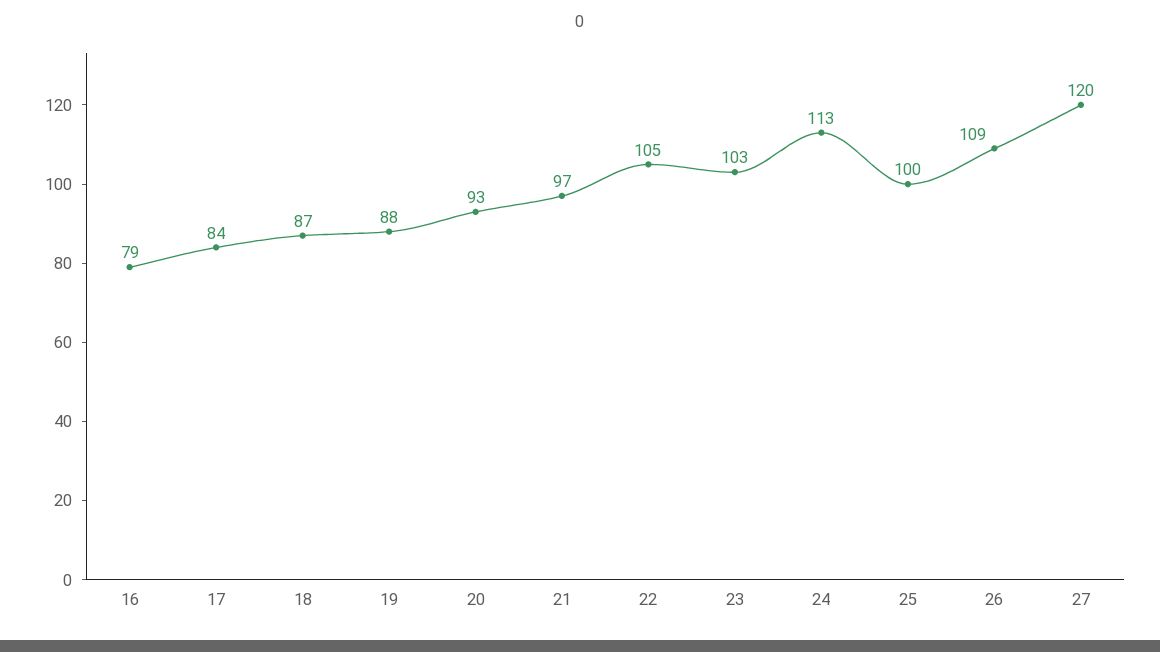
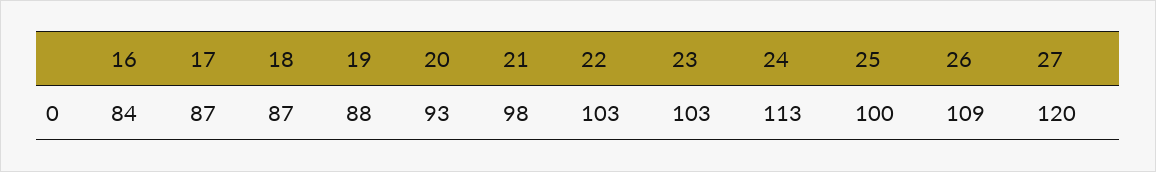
  {
-   "16": 79,
+   "16": 84,
-   "17": 84,
+   "17": 87,
    "18": 87,
    "19": 88,
    "20": 93,
-   "21": 97,
+   "21": 98,
-   "22": 105,
+   "22": 103,
    "23": 103,
    "24": 113,
    "25": 100,
    "26": 109,
    "27": 120
  }

